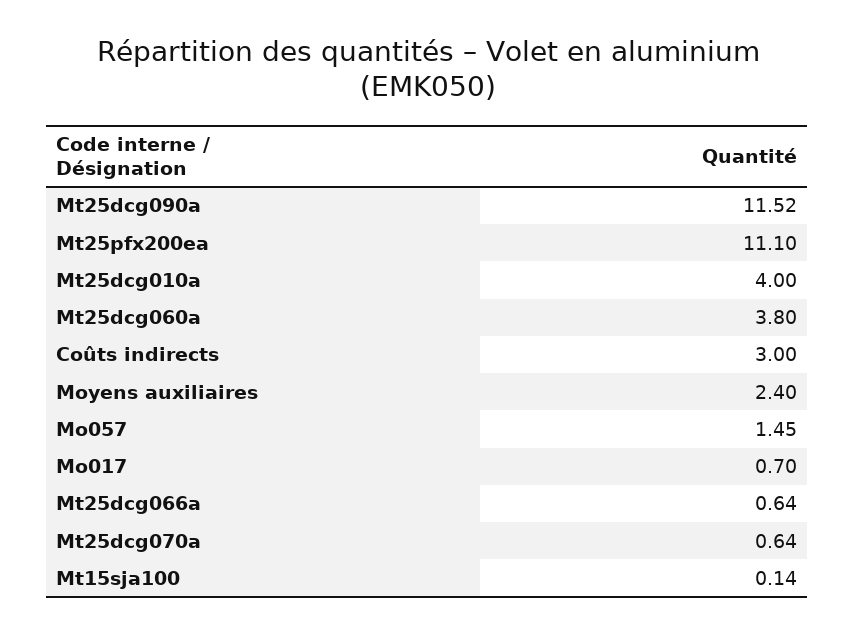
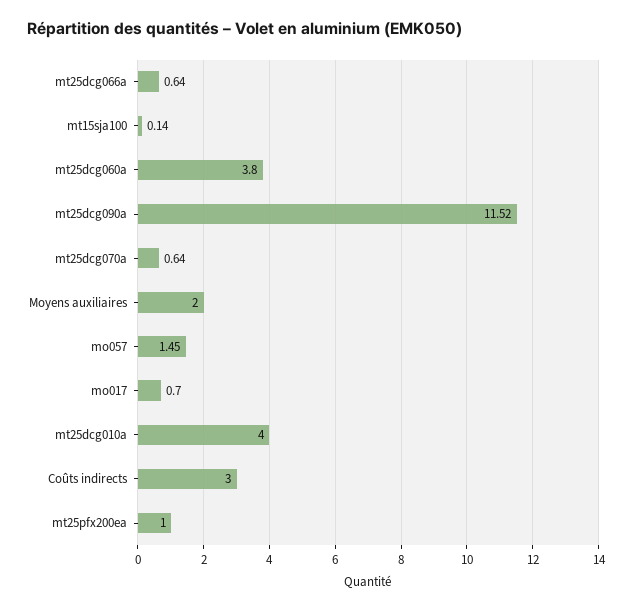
  {
    "Mt25dcg090a": 11.52,
-   "Mt25pfx200ea": 11.1,
+   "Mt25pfx200ea": 1,
    "Mt25dcg010a": 4,
    "Mt25dcg060a": 3.8,
    "Coûts indirects": 3,
-   "Moyens auxiliaires": 2.4,
+   "Moyens auxiliaires": 2,
    "Mo057": 1.45,
    "Mo017": 0.7,
    "Mt25dcg066a": 0.64,
    "Mt25dcg070a": 0.64,
    "Mt15sja100": 0.14
  }

